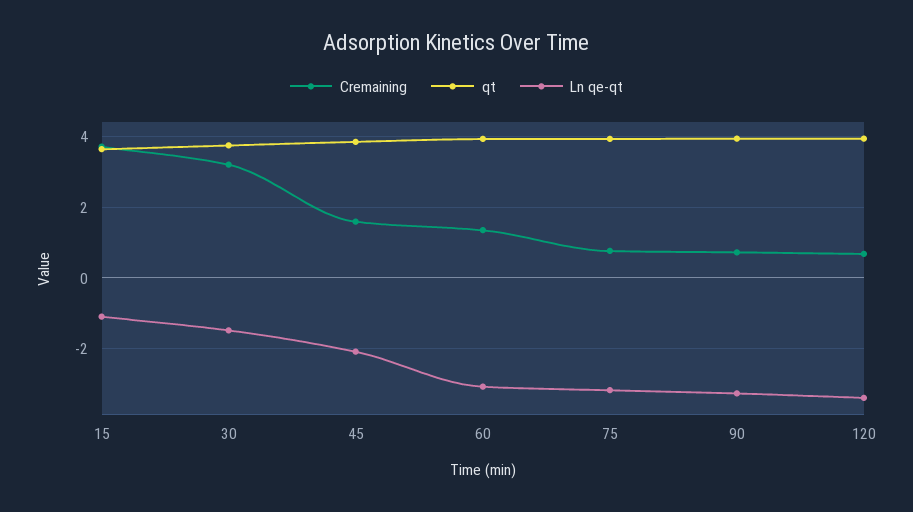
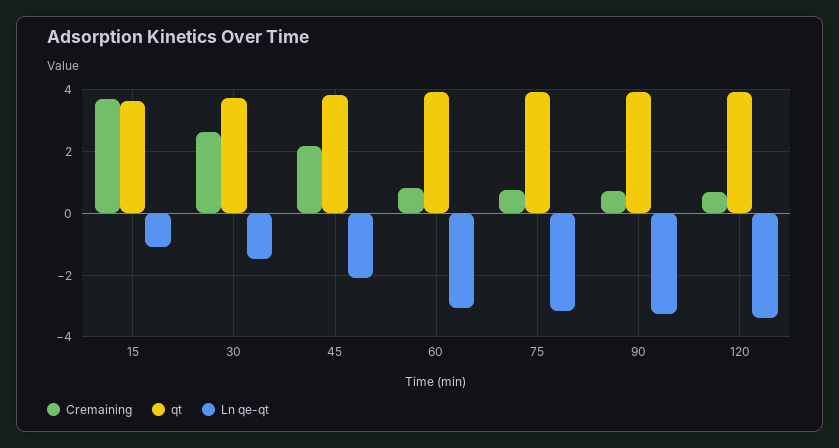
  {
    "Cremaining": {
      "15": 3.8,
-     "30": 3.2,
+     "30": 2.6,
-     "45": 1.6,
+     "45": 2.2,
-     "60": 1.4,
+     "60": 0.8,
      "75": 0.8,
      "90": 0.8,
      "120": 0.6
    },
    "qt": {
      "15": 3.6,
      "30": 3.8,
      "45": 3.8,
      "60": 4,
      "75": 4,
      "90": 4,
      "120": 4
    },
    "Ln qe-qt": {
      "15": -1,
      "30": -1.4,
      "45": -2,
      "60": -3,
      "75": -3.2,
      "90": -3.2,
      "120": -3.4
    }
  }

